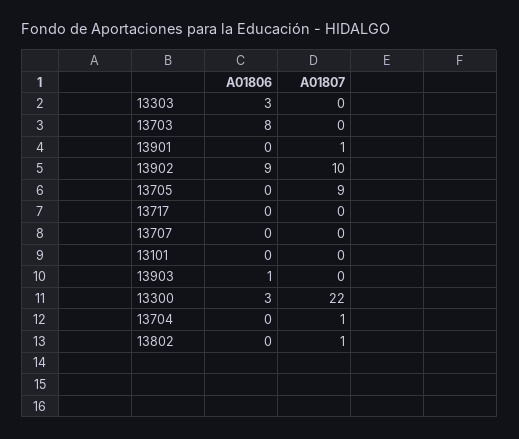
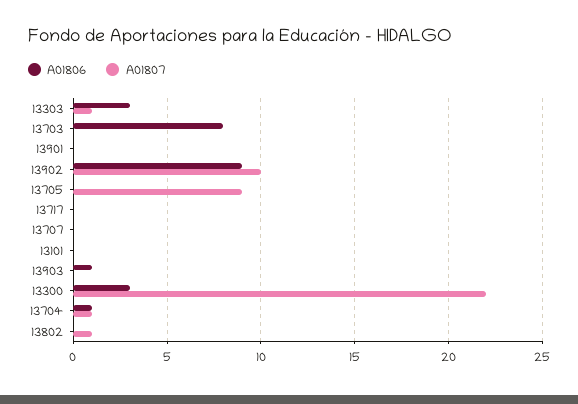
  {
    "A01806": {
      "13303": 3,
      "13703": 8,
      "13901": 0,
      "13902": 9,
      "13705": 0,
      "13717": 0,
      "13707": 0,
      "13101": 0,
      "13903": 1,
      "13300": 3,
-     "13704": 0,
+     "13704": 1,
      "13802": 0
    },
    "A01807": {
-     "13303": 0,
+     "13303": 1,
      "13703": 0,
-     "13901": 1,
+     "13901": 0,
      "13902": 10,
      "13705": 9,
      "13717": 0,
      "13707": 0,
      "13101": 0,
      "13903": 0,
      "13300": 22,
      "13704": 1,
      "13802": 1
    }
  }

